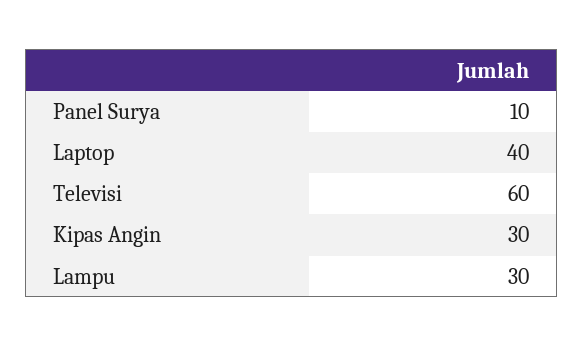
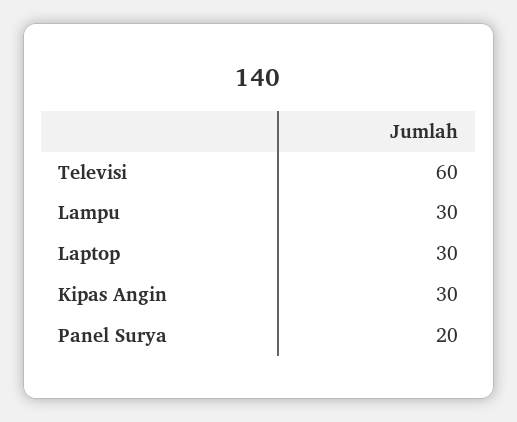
  {
-   "Panel Surya": 10,
+   "Panel Surya": 20,
-   "Laptop": 40,
+   "Laptop": 30,
    "Televisi": 60,
    "Kipas Angin": 30,
    "Lampu": 30
  }

